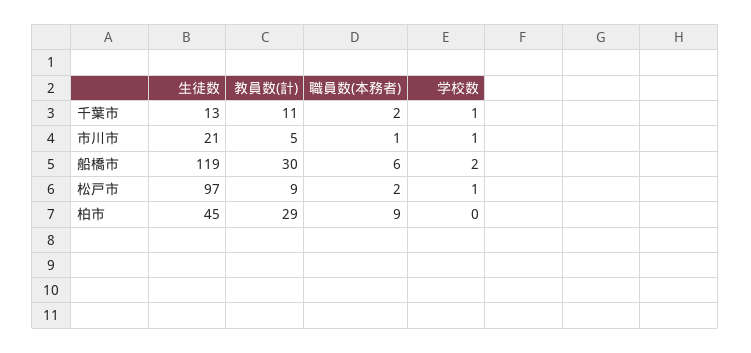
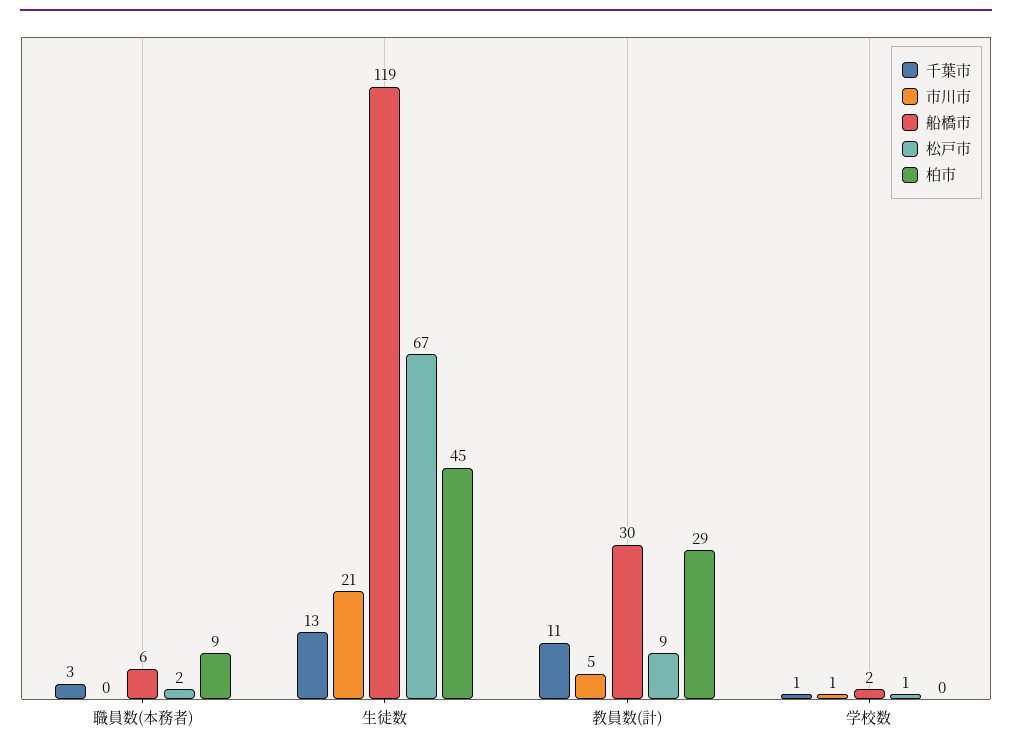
  {
    "千葉市": {
      "生徒数": 13,
      "教員数(計)": 11,
-     "職員数(本務者)": 2,
+     "職員数(本務者)": 3,
      "学校数": 1
    },
    "市川市": {
      "生徒数": 21,
      "教員数(計)": 5,
-     "職員数(本務者)": 1,
+     "職員数(本務者)": 0,
      "学校数": 1
    },
    "船橋市": {
      "生徒数": 119,
      "教員数(計)": 30,
      "職員数(本務者)": 6,
      "学校数": 2
    },
    "松戸市": {
-     "生徒数": 97,
+     "生徒数": 67,
      "教員数(計)": 9,
      "職員数(本務者)": 2,
      "学校数": 1
    },
    "柏市": {
      "生徒数": 45,
      "教員数(計)": 29,
      "職員数(本務者)": 9,
      "学校数": 0
    }
  }

